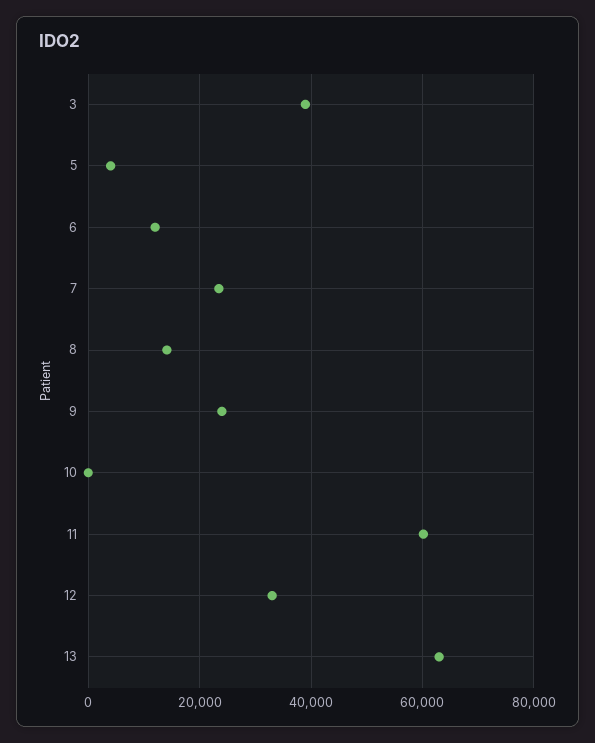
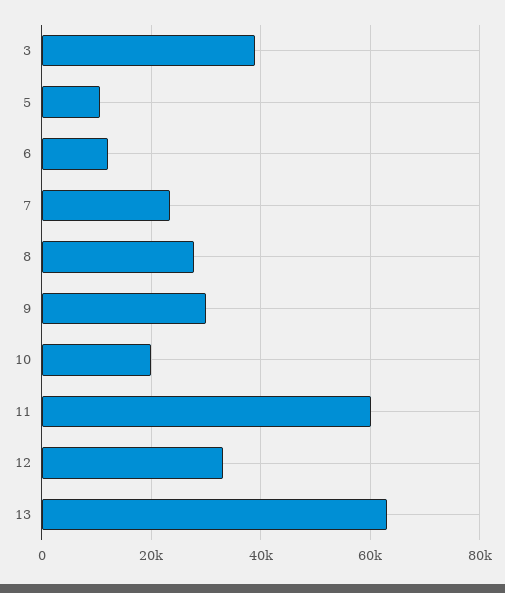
  {
    "3": 40000,
-   "5": 4000,
+   "5": 10000,
    "6": 12000,
    "7": 24000,
-   "8": 14000,
+   "8": 28000,
-   "9": 24000,
+   "9": 30000,
-   "10": 0,
+   "10": 20000,
    "11": 60000,
    "12": 34000,
    "13": 64000
  }

